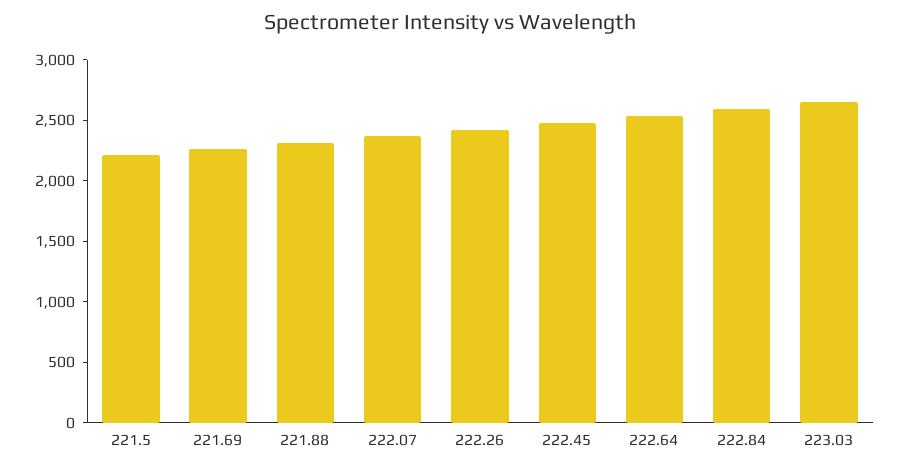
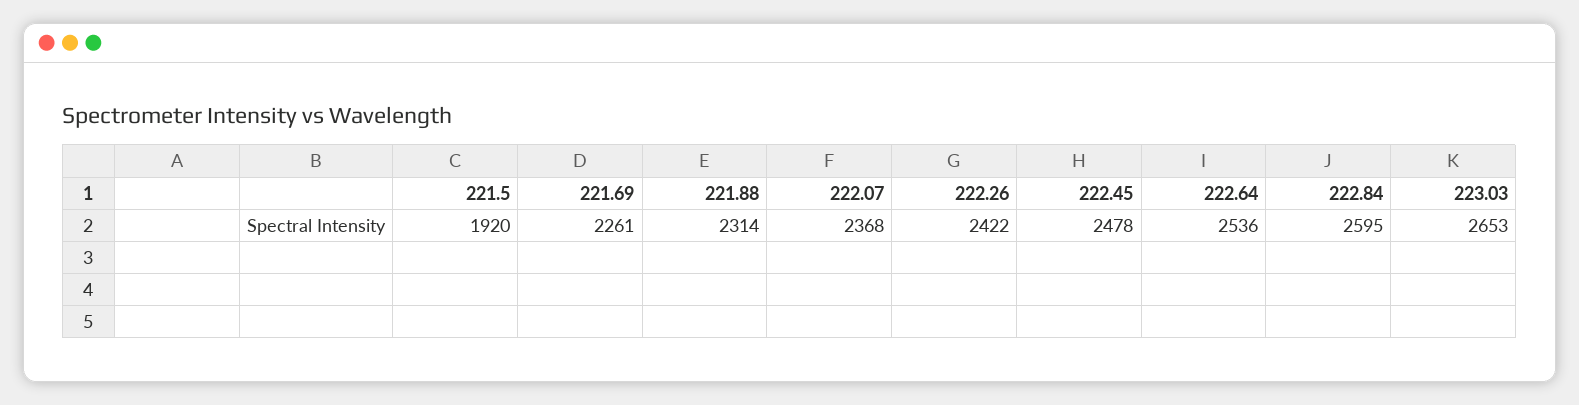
  {
-   "221.5": 2200,
+   "221.5": 1920,
    "221.69": 2261,
    "221.88": 2314,
    "222.07": 2368,
    "222.26": 2422,
    "222.45": 2478,
    "222.64": 2536,
    "222.84": 2595,
    "223.03": 2653
  }

